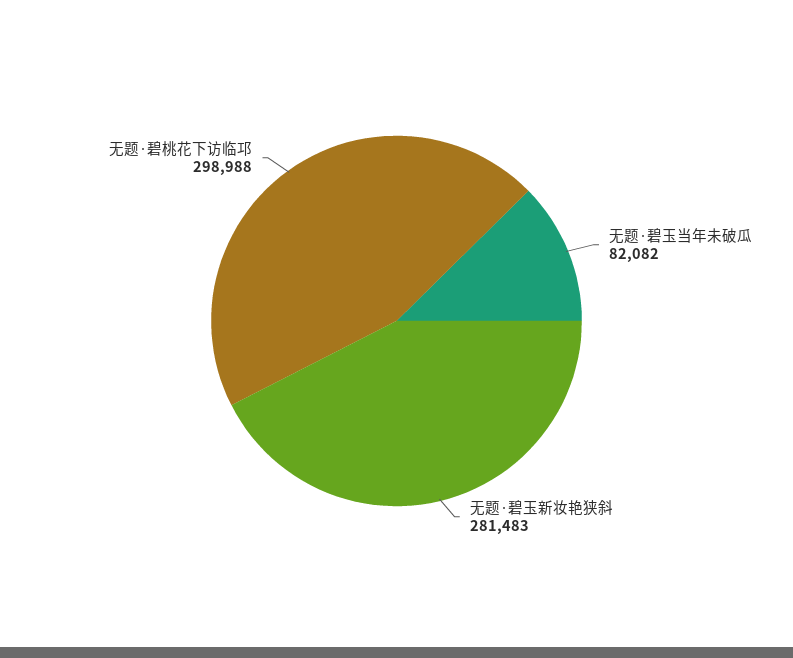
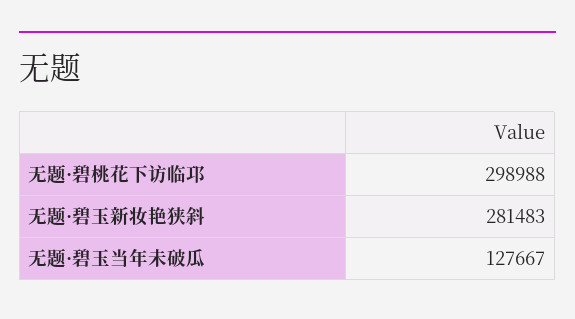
  {
-   "无题·碧玉当年未破瓜": 82082,
+   "无题·碧玉当年未破瓜": 127667,
    "无题·碧玉新妆艳狭斜": 281483,
    "无题·碧桃花下访临邛": 298988
  }

